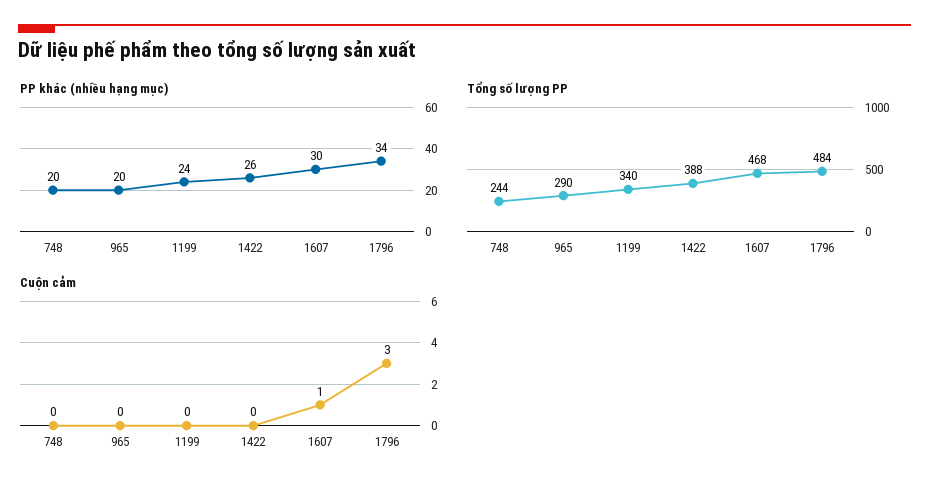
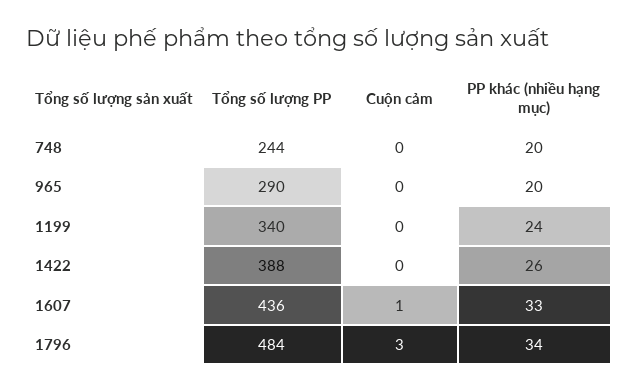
  {
    "PP khác (nhiều hạng mục)": {
      "748": 20,
      "965": 20,
      "1199": 24,
      "1422": 26,
-     "1607": 30,
+     "1607": 33,
      "1796": 34
    },
    "Tổng số lượng PP": {
      "748": 244,
      "965": 290,
      "1199": 340,
      "1422": 388,
-     "1607": 468,
+     "1607": 436,
      "1796": 484
    },
    "Cuộn cảm": {
      "748": 0,
      "965": 0,
      "1199": 0,
      "1422": 0,
      "1607": 1,
      "1796": 3
    }
  }

